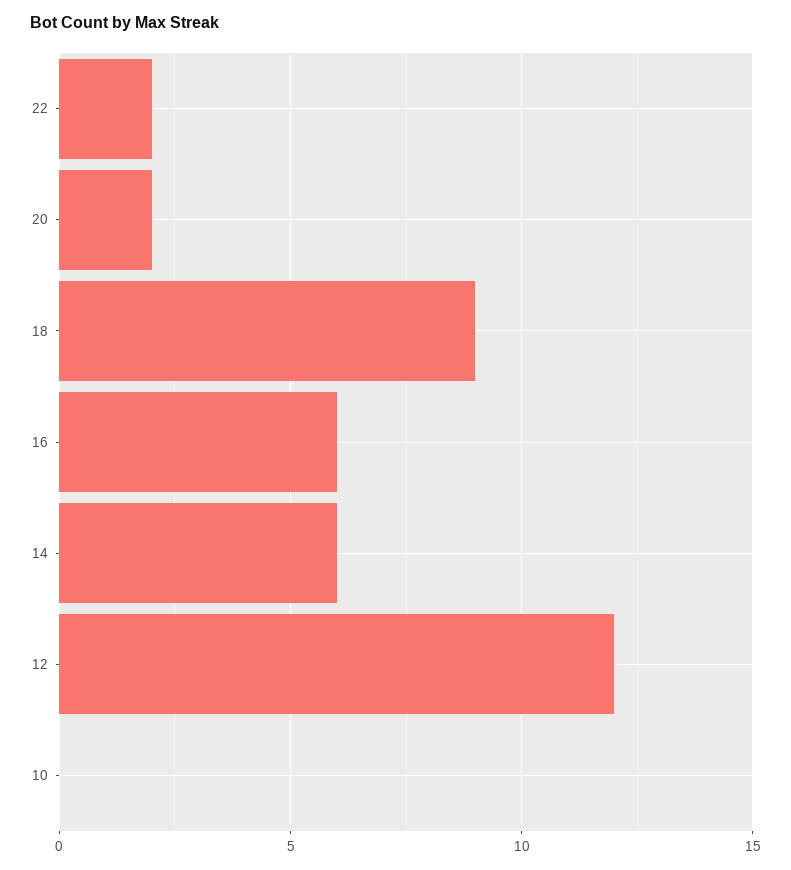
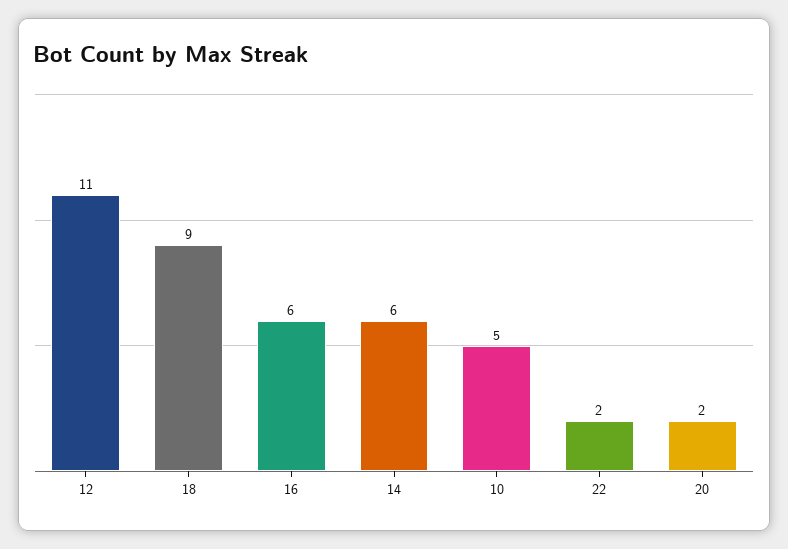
  {
    "22": 2,
    "20": 2,
    "18": 9,
    "16": 6,
    "14": 6,
-   "12": 12,
+   "12": 11,
-   "10": 0
+   "10": 5
  }

